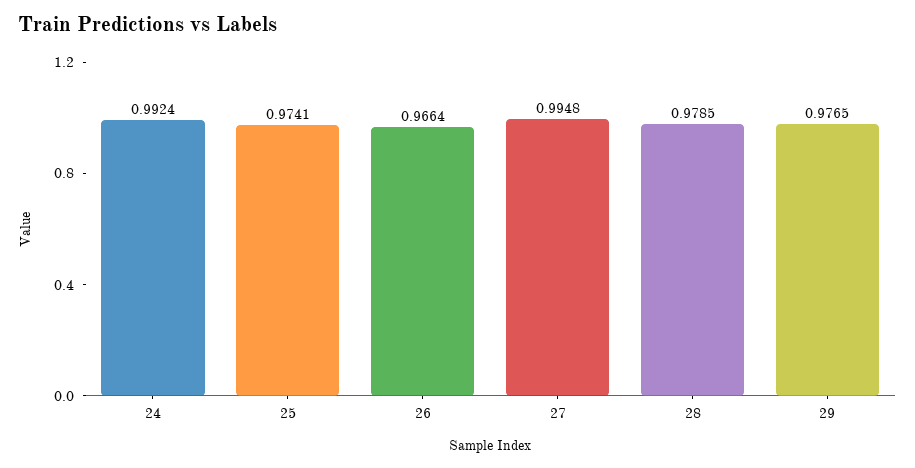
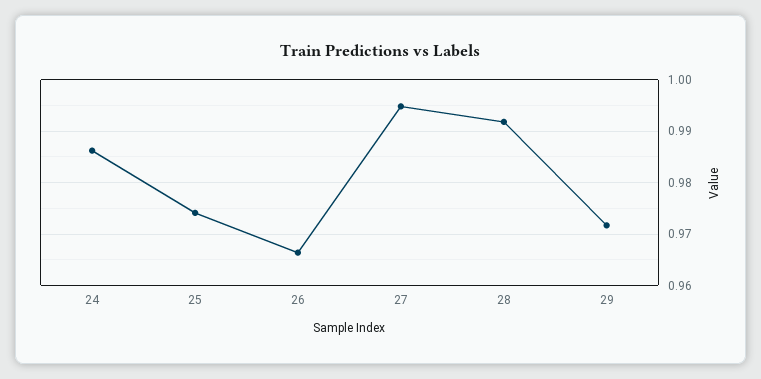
  {
-   "24": 0.9924,
+   "24": 0.986,
    "25": 0.9741,
    "26": 0.9664,
    "27": 0.9948,
-   "28": 0.9785,
+   "28": 0.992,
-   "29": 0.9765
+   "29": 0.972
  }

